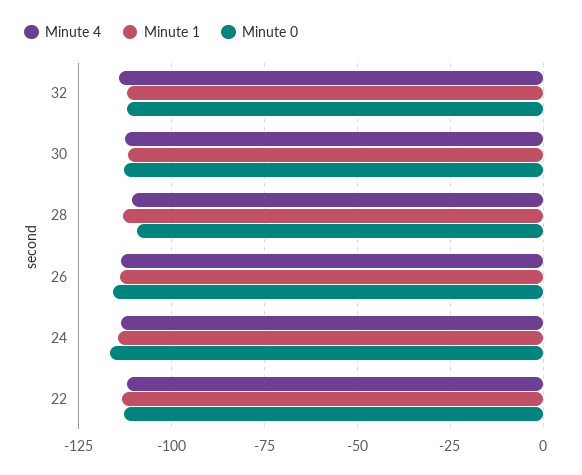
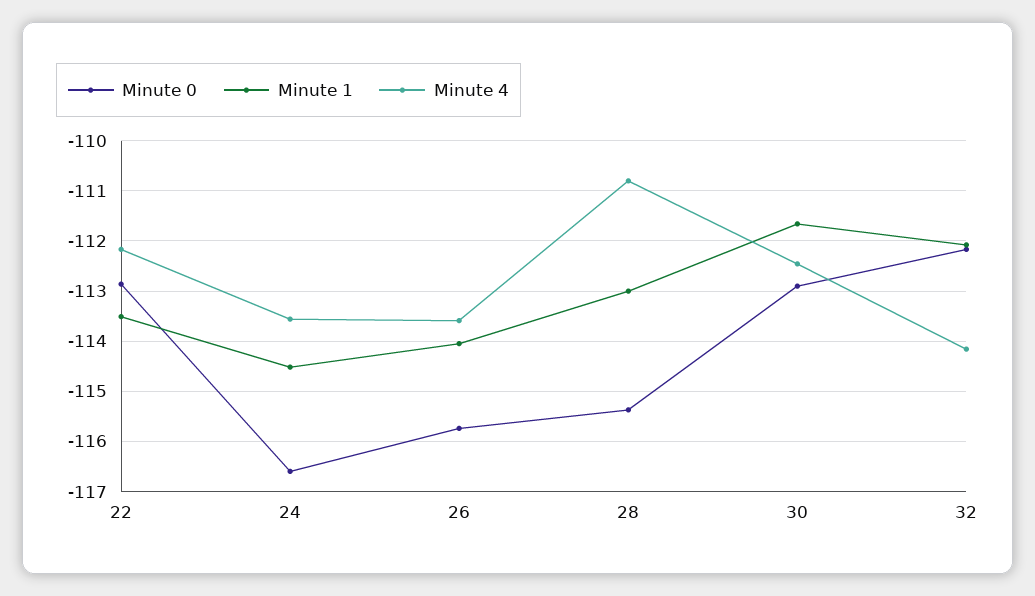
  {
    "Minute 4": {
      "32": -114.2,
      "30": -112.4,
      "28": -110.8,
      "26": -113.6,
      "24": -113.6,
      "22": -112.2
    },
    "Minute 1": {
      "32": -112,
      "30": -111.6,
      "28": -113,
      "26": -114,
      "24": -114.6,
      "22": -113.6
    },
    "Minute 0": {
      "32": -112.2,
      "30": -113,
-     "28": -110,
+     "28": -115.4,
      "26": -115.8,
      "24": -116.6,
      "22": -112.8
    }
  }

